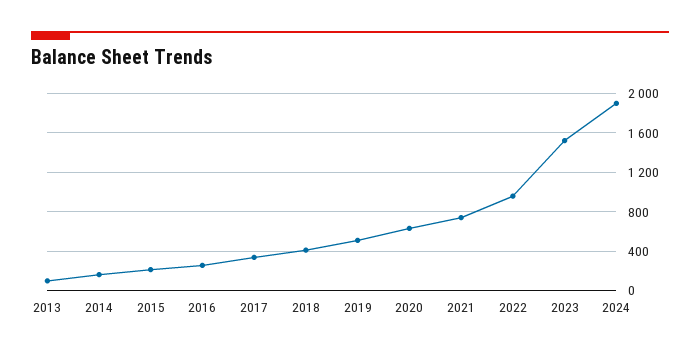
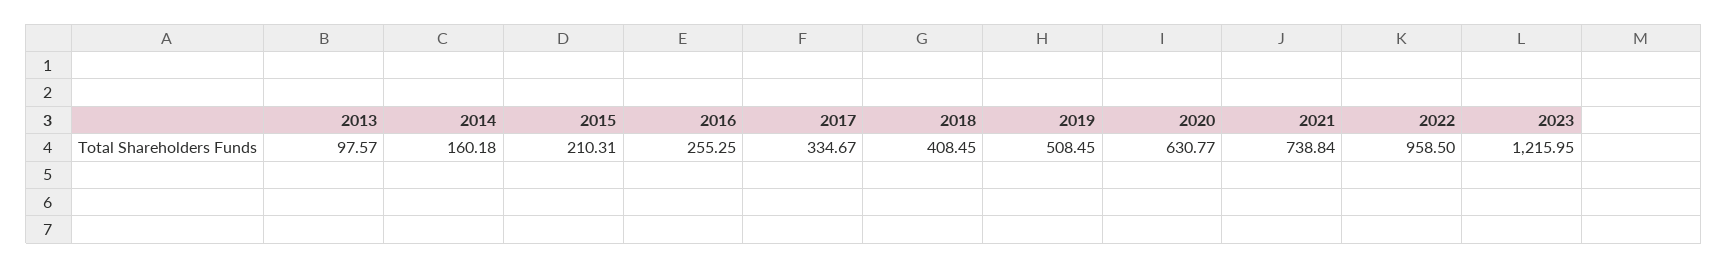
  {
    "2013": 97.57,
    "2014": 160.18,
    "2015": 210.31,
    "2016": 255.25,
    "2017": 334.67,
    "2018": 408.45,
    "2019": 508.45,
    "2020": 630.77,
    "2021": 738.84,
    "2022": 958.5,
-   "2023": 1500,
+   "2023": 1215.95
-   "2024": 1900
  }

